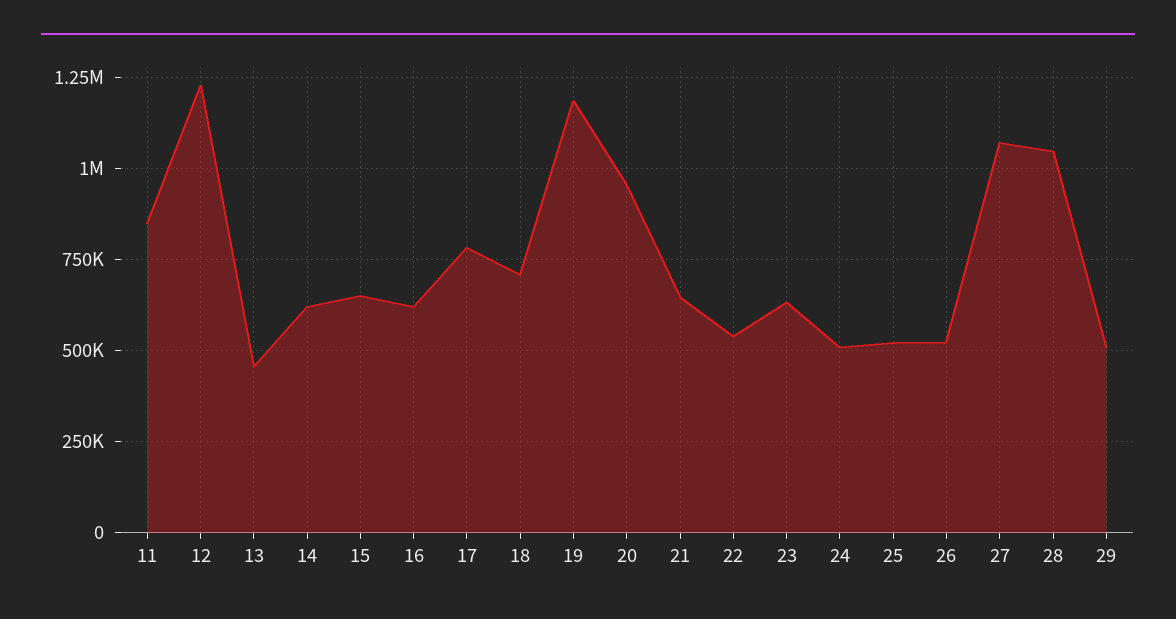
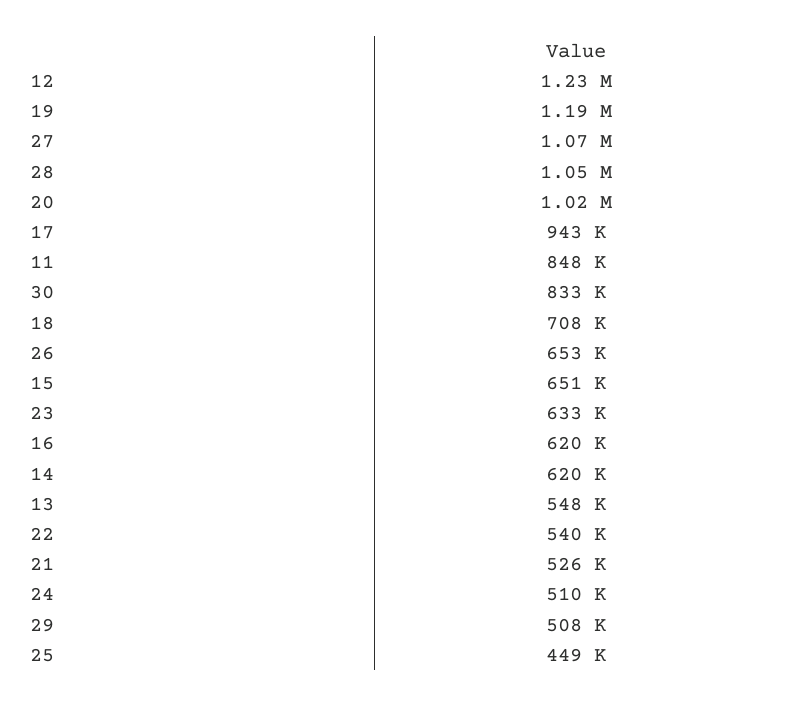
  {
    "11": 848000,
    "12": 1230000,
-   "13": 450000,
+   "13": 548000,
    "14": 620000,
    "15": 651000,
    "16": 620000,
-   "17": 775000,
+   "17": 943000,
    "18": 708000,
    "19": 1190000,
-   "20": 950000,
+   "20": 1020000,
-   "21": 650000,
+   "21": 526000,
    "22": 540000,
    "23": 633000,
    "24": 510000,
-   "25": 525000,
+   "25": 449000,
-   "26": 525000,
+   "26": 653000,
    "27": 1070000,
    "28": 1050000,
-   "29": 508000
+   "29": 508000,
+   "30": 833000
  }

